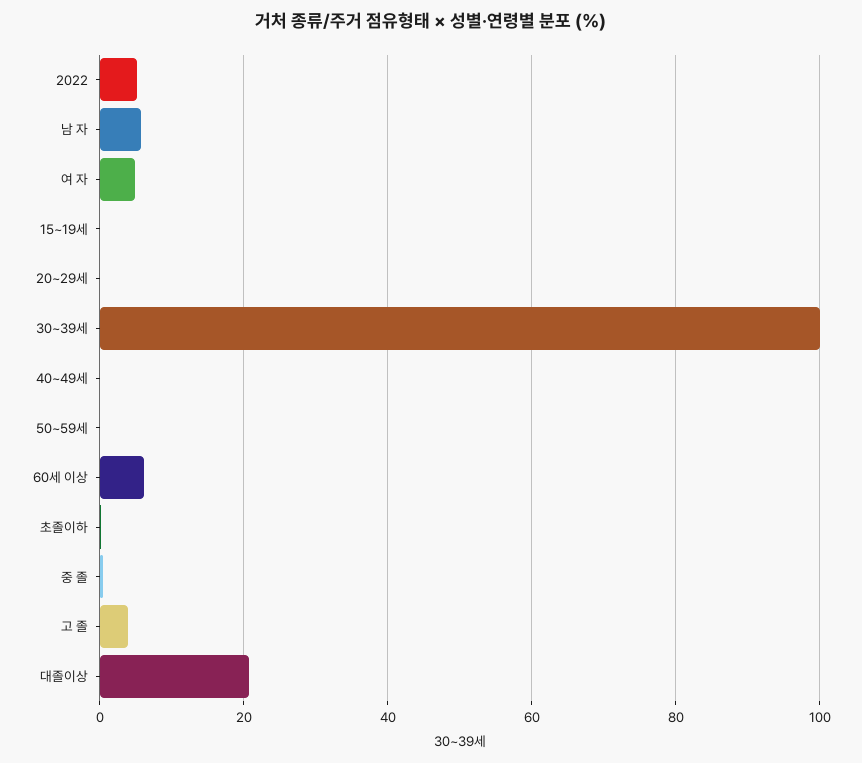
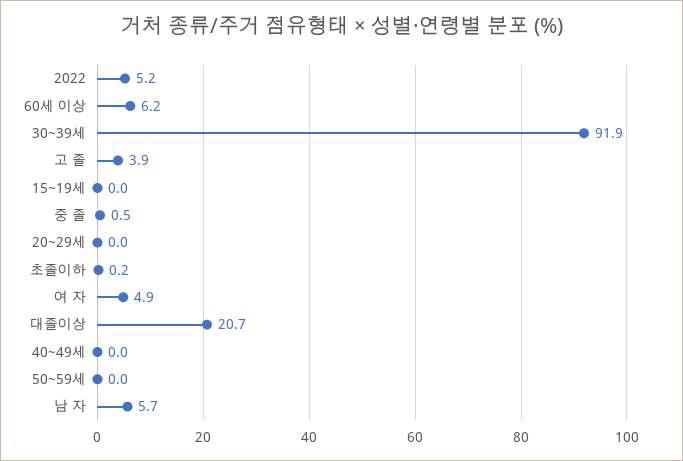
  {
    "2022": 5.2,
    "남 자": 5.7,
    "여 자": 4.9,
    "15~19세": 0,
    "20~29세": 0,
-   "30~39세": 100,
+   "30~39세": 91.9,
    "40~49세": 0,
    "50~59세": 0,
    "60세 이상": 6.2,
    "초졸이하": 0.2,
    "중 졸": 0.5,
    "고 졸": 3.9,
    "대졸이상": 20.7
  }

